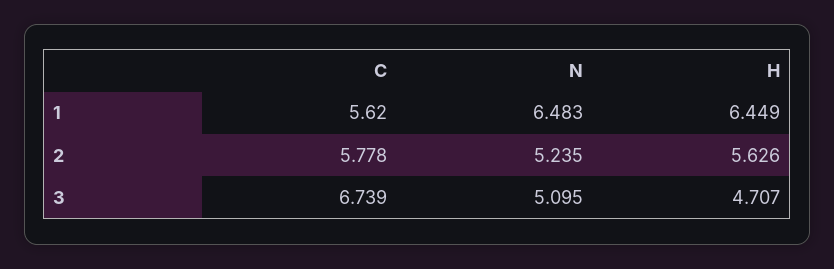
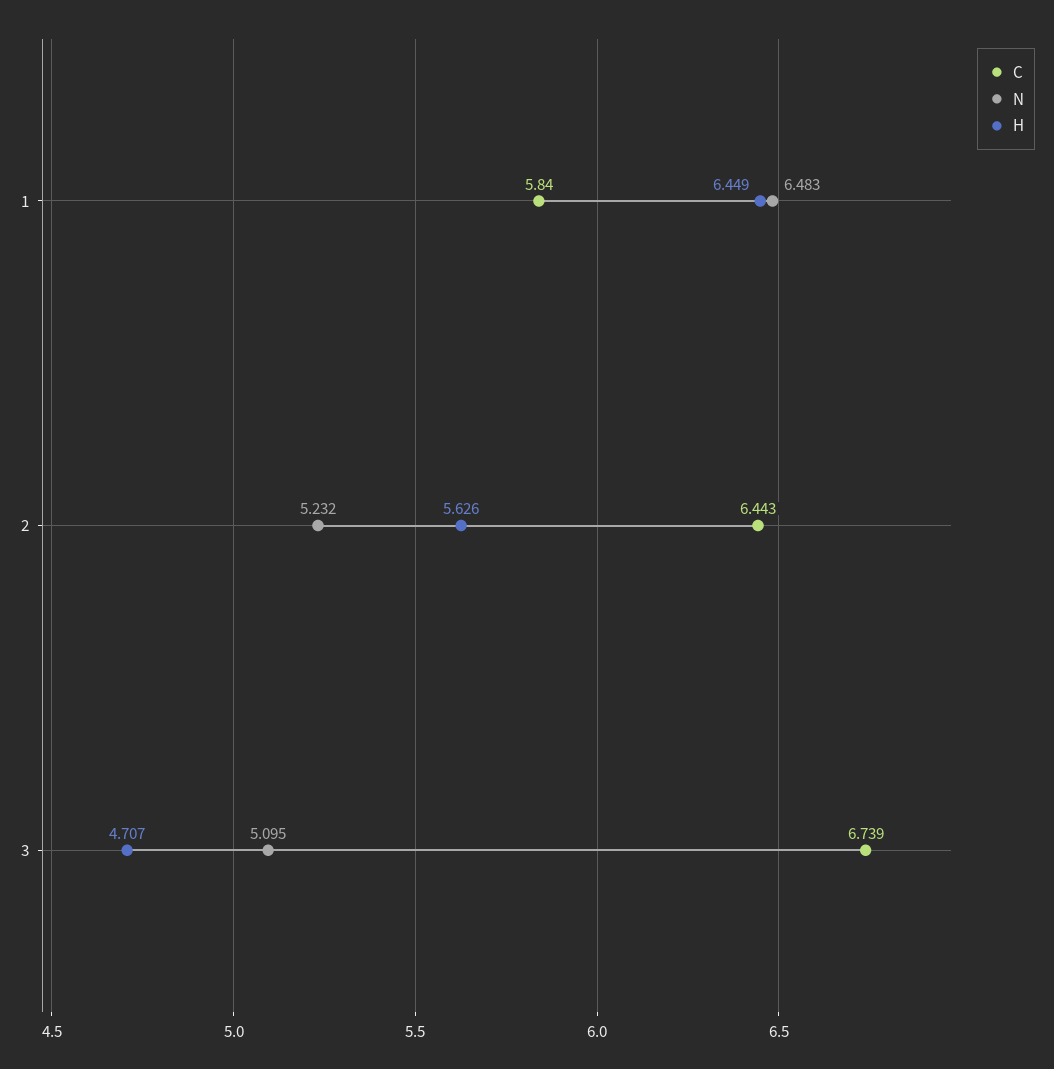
  {
    "C": {
-     "1": 5.62,
+     "1": 5.84,
-     "2": 5.778,
+     "2": 6.443,
      "3": 6.739
    },
    "N": {
      "1": 6.483,
-     "2": 5.235,
+     "2": 5.232,
      "3": 5.095
    },
    "H": {
      "1": 6.449,
      "2": 5.626,
      "3": 4.707
    }
  }

